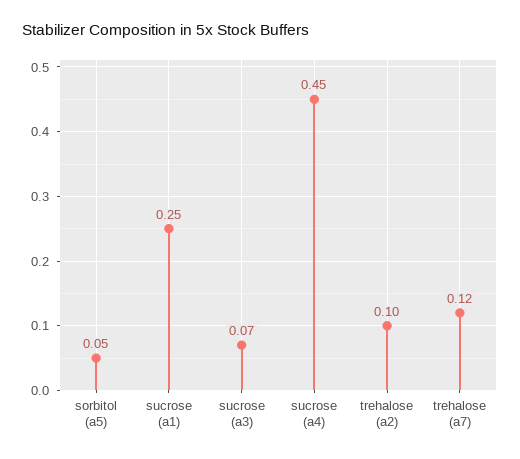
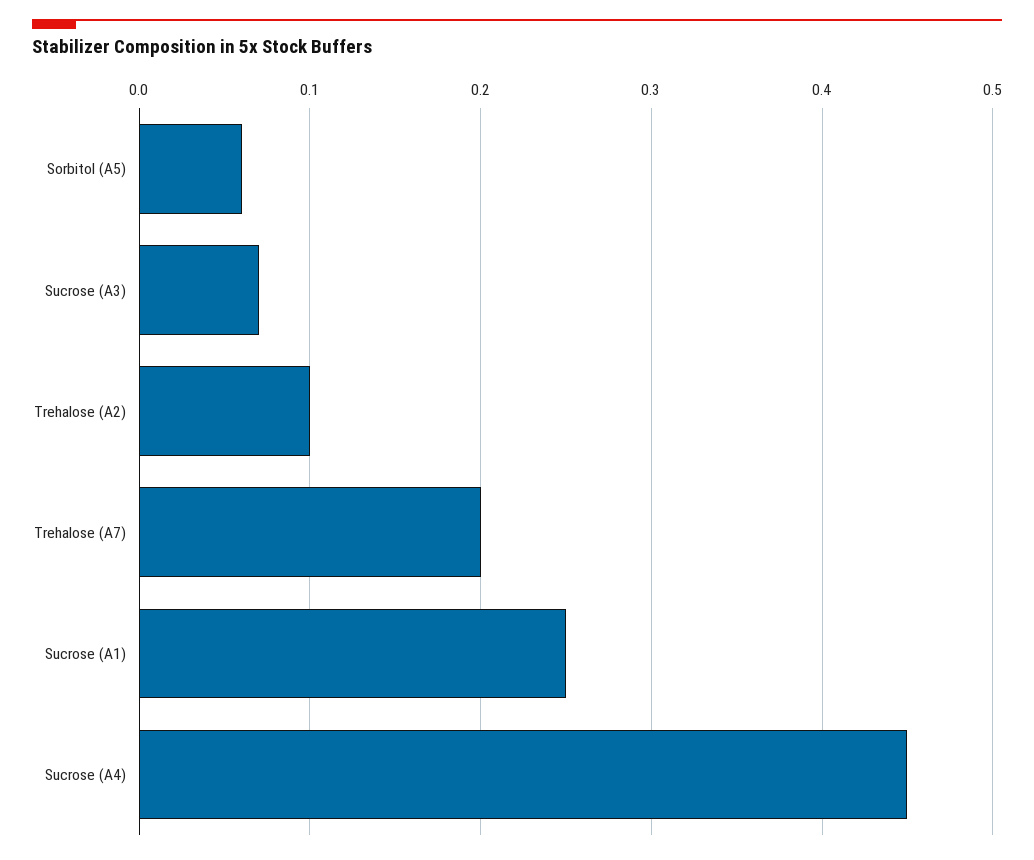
  {
-   "sorbitol (a5)": 0.05,
+   "sorbitol (a5)": 0.06,
    "sucrose (a1)": 0.25,
    "sucrose (a3)": 0.07,
    "sucrose (a4)": 0.45,
    "trehalose (a2)": 0.1,
-   "trehalose (a7)": 0.12
+   "trehalose (a7)": 0.2
  }

